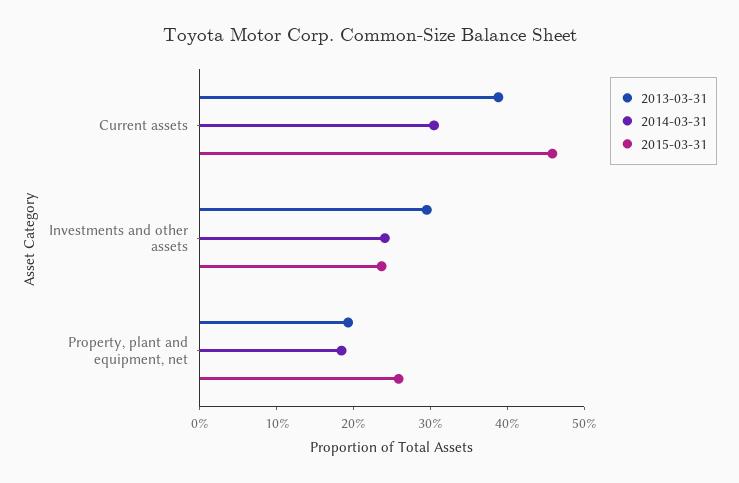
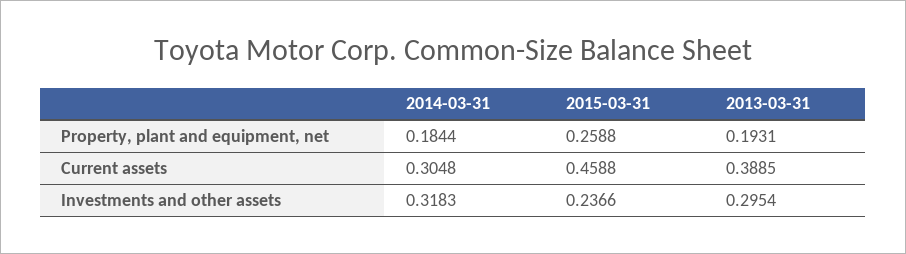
  {
    "2013-03-31": {
      "Current assets": 0.3885,
      "Investments and other assets": 0.2954,
      "Property, plant and equipment, net": 0.1931
    },
    "2014-03-31": {
      "Current assets": 0.3048,
-     "Investments and other assets": 0.24,
+     "Investments and other assets": 0.3183,
      "Property, plant and equipment, net": 0.1844
    },
    "2015-03-31": {
      "Current assets": 0.4588,
      "Investments and other assets": 0.2366,
      "Property, plant and equipment, net": 0.2588
    }
  }

